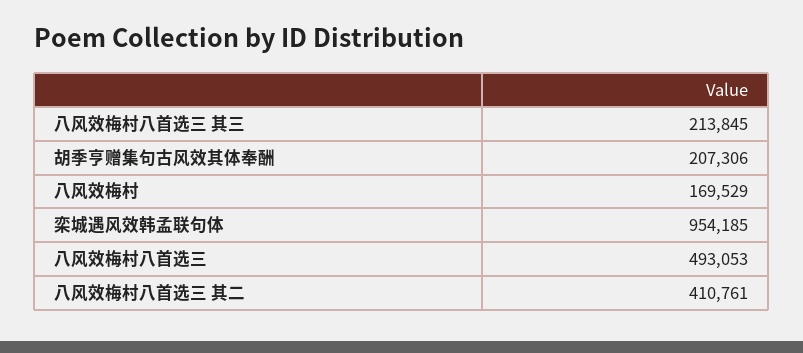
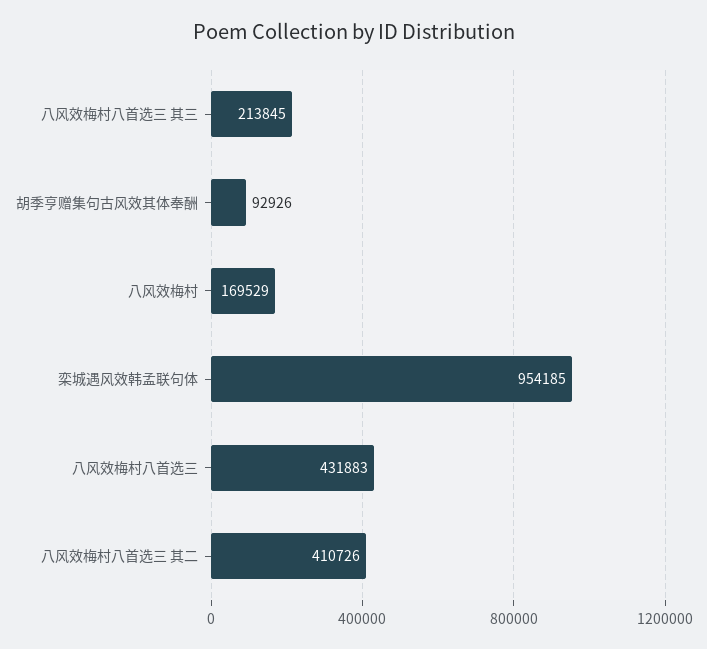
  {
    "八风效梅村八首选三 其三": 213845,
-   "胡季亨赠集句古风效其体奉酬": 207306,
+   "胡季亨赠集句古风效其体奉酬": 92926,
    "八风效梅村": 169529,
    "栾城遇风效韩孟联句体": 954185,
-   "八风效梅村八首选三": 493053,
+   "八风效梅村八首选三": 431883,
-   "八风效梅村八首选三 其二": 410761
+   "八风效梅村八首选三 其二": 410726
  }

